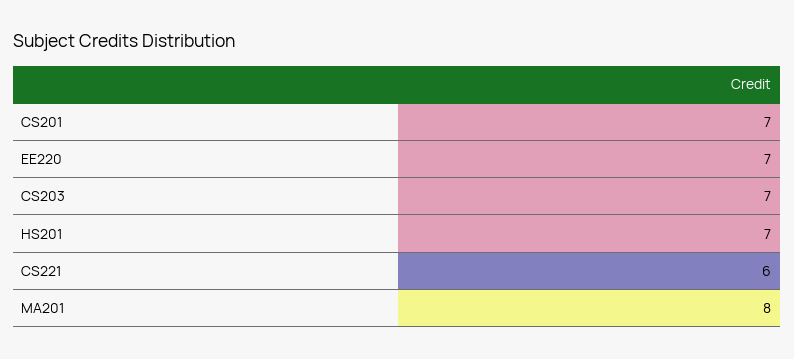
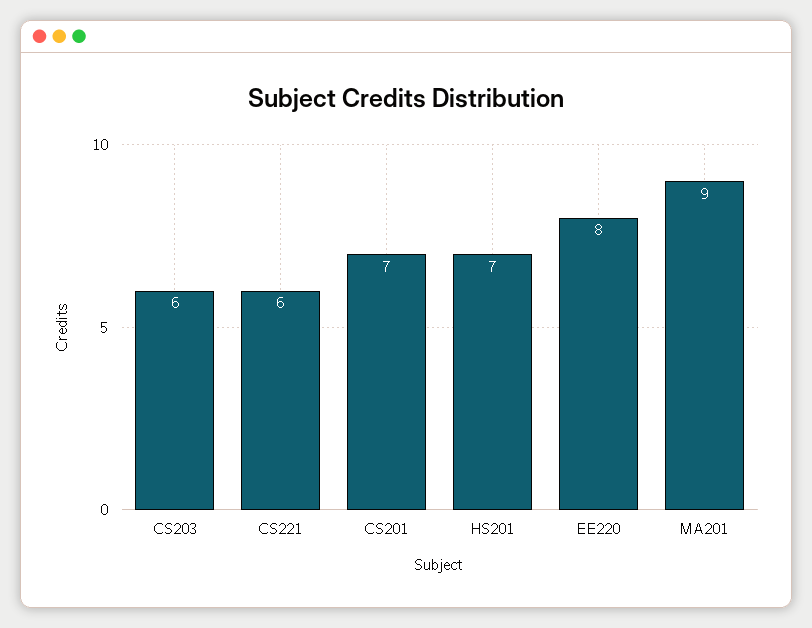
  {
    "CS201": 7,
-   "EE220": 7,
+   "EE220": 8,
-   "CS203": 7,
+   "CS203": 6,
    "HS201": 7,
    "CS221": 6,
-   "MA201": 8
+   "MA201": 9
  }

